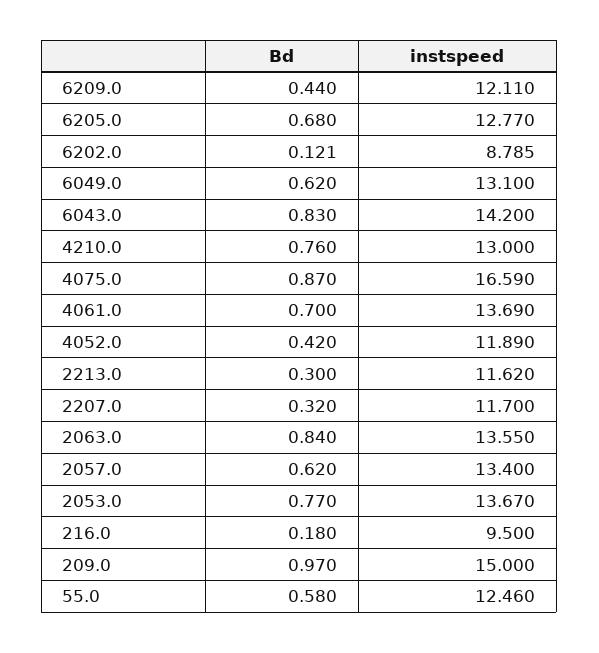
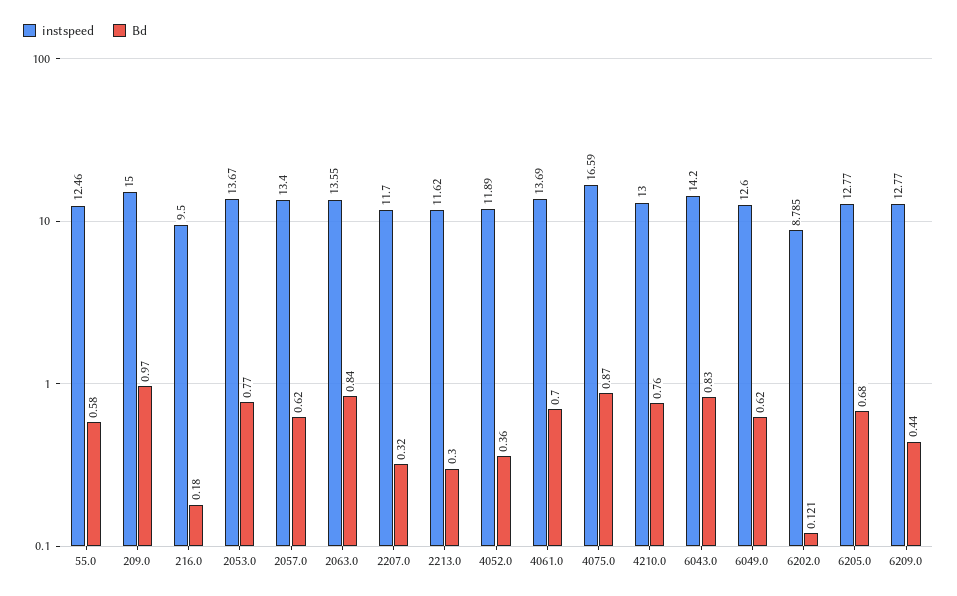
  {
    "Bd": {
      "6209.0": 0.44,
      "6205.0": 0.68,
      "6202.0": 0.121,
      "6049.0": 0.62,
      "6043.0": 0.83,
      "4210.0": 0.76,
      "4075.0": 0.87,
      "4061.0": 0.7,
-     "4052.0": 0.42,
+     "4052.0": 0.36,
      "2213.0": 0.3,
      "2207.0": 0.32,
      "2063.0": 0.84,
      "2057.0": 0.62,
      "2053.0": 0.77,
      "216.0": 0.18,
      "209.0": 0.97,
      "55.0": 0.58
    },
    "instspeed": {
-     "6209.0": 12.11,
+     "6209.0": 12.77,
      "6205.0": 12.77,
      "6202.0": 8.785,
-     "6049.0": 13.1,
+     "6049.0": 12.6,
      "6043.0": 14.2,
      "4210.0": 13,
      "4075.0": 16.59,
      "4061.0": 13.69,
      "4052.0": 11.89,
      "2213.0": 11.62,
      "2207.0": 11.7,
      "2063.0": 13.55,
      "2057.0": 13.4,
      "2053.0": 13.67,
      "216.0": 9.5,
      "209.0": 15,
      "55.0": 12.46
    }
  }

